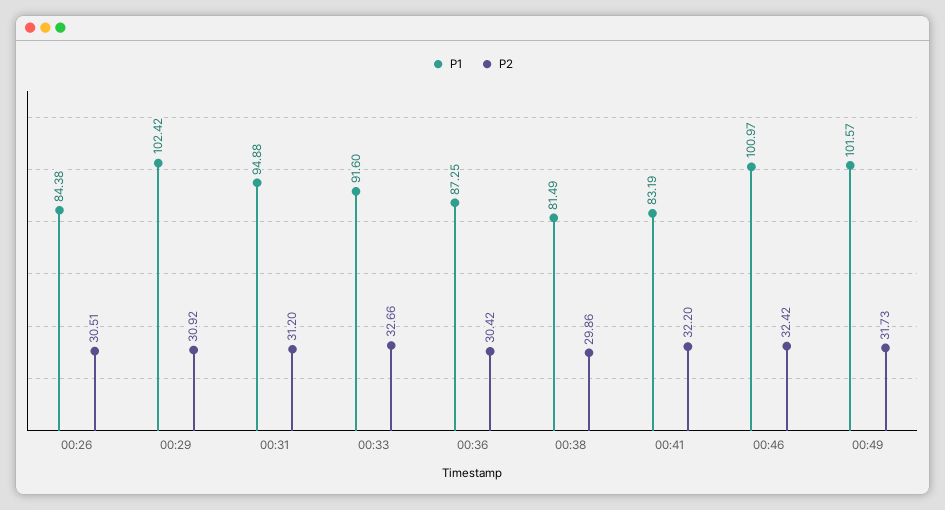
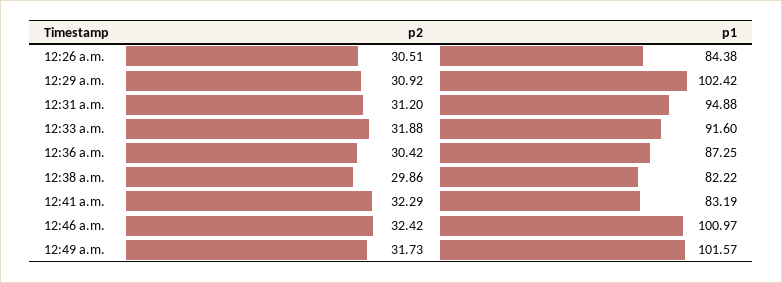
  {
    "P1": {
      "00:26": 84.38,
      "00:29": 102.42,
      "00:31": 94.88,
      "00:33": 91.6,
      "00:36": 87.25,
-     "00:38": 81.49,
+     "00:38": 82.22,
      "00:41": 83.19,
      "00:46": 100.97,
      "00:49": 101.57
    },
    "P2": {
      "00:26": 30.51,
      "00:29": 30.92,
      "00:31": 31.2,
-     "00:33": 32.66,
+     "00:33": 31.88,
      "00:36": 30.42,
      "00:38": 29.86,
-     "00:41": 32.2,
+     "00:41": 32.29,
      "00:46": 32.42,
      "00:49": 31.73
    }
  }

